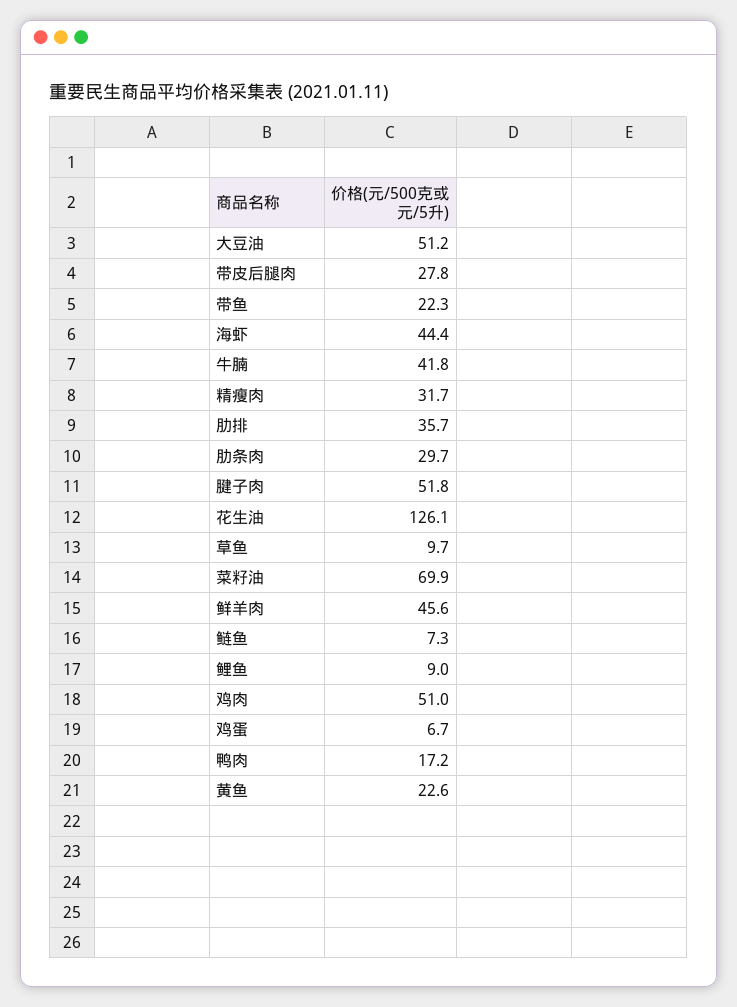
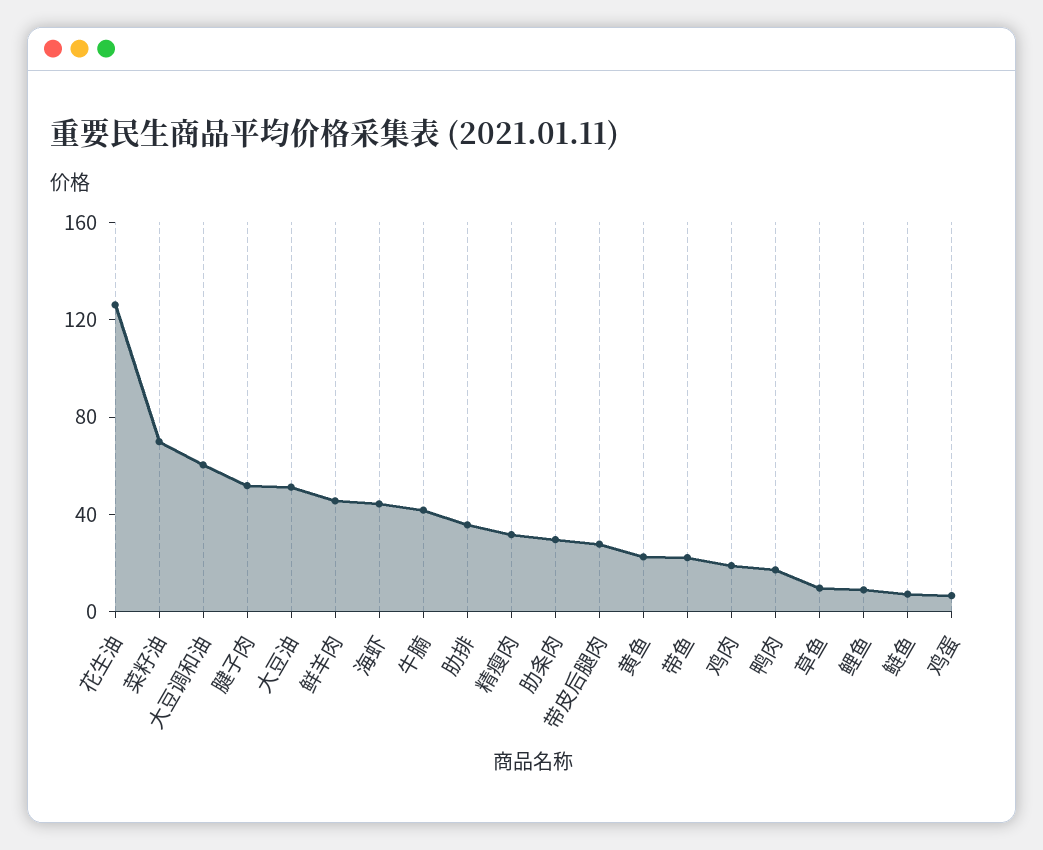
  {
    "大豆油": 51.2,
    "带皮后腿肉": 27.8,
    "带鱼": 22.3,
    "海虾": 44.4,
    "牛腩": 41.8,
    "精瘦肉": 31.7,
    "肋排": 35.7,
    "肋条肉": 29.7,
    "腱子肉": 51.8,
    "花生油": 126.1,
    "草鱼": 9.7,
    "菜籽油": 69.9,
    "鲜羊肉": 45.6,
    "鲢鱼": 7.3,
    "鲤鱼": 9,
-   "鸡肉": 51,
+   "鸡肉": 20,
    "鸡蛋": 6.7,
    "鸭肉": 17.2,
-   "黄鱼": 22.6
+   "黄鱼": 22.6,
+   "大豆调和油": 60
  }

